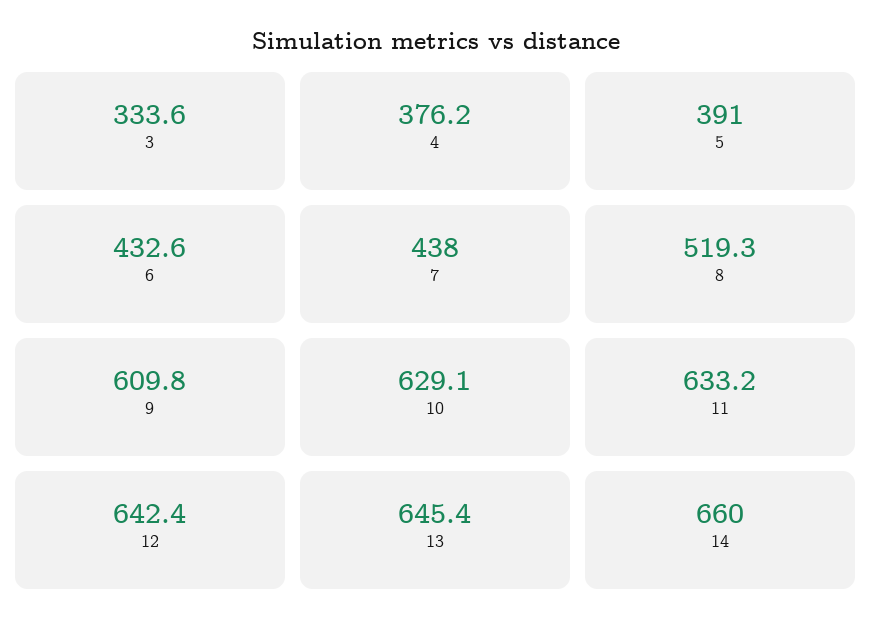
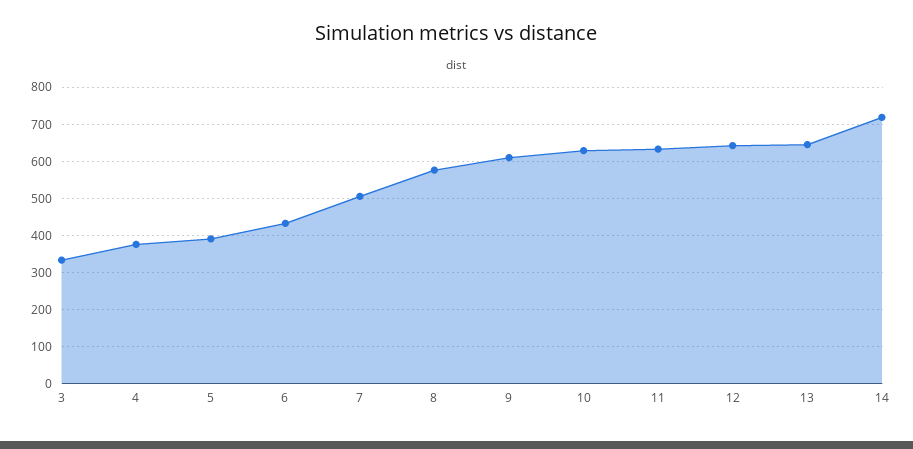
  {
    "3": 333.6,
    "4": 376.2,
    "5": 391,
    "6": 432.6,
-   "7": 438,
+   "7": 500,
-   "8": 519.3,
+   "8": 580,
    "9": 609.8,
    "10": 629.1,
    "11": 633.2,
    "12": 642.4,
    "13": 645.4,
-   "14": 660
+   "14": 720
  }

